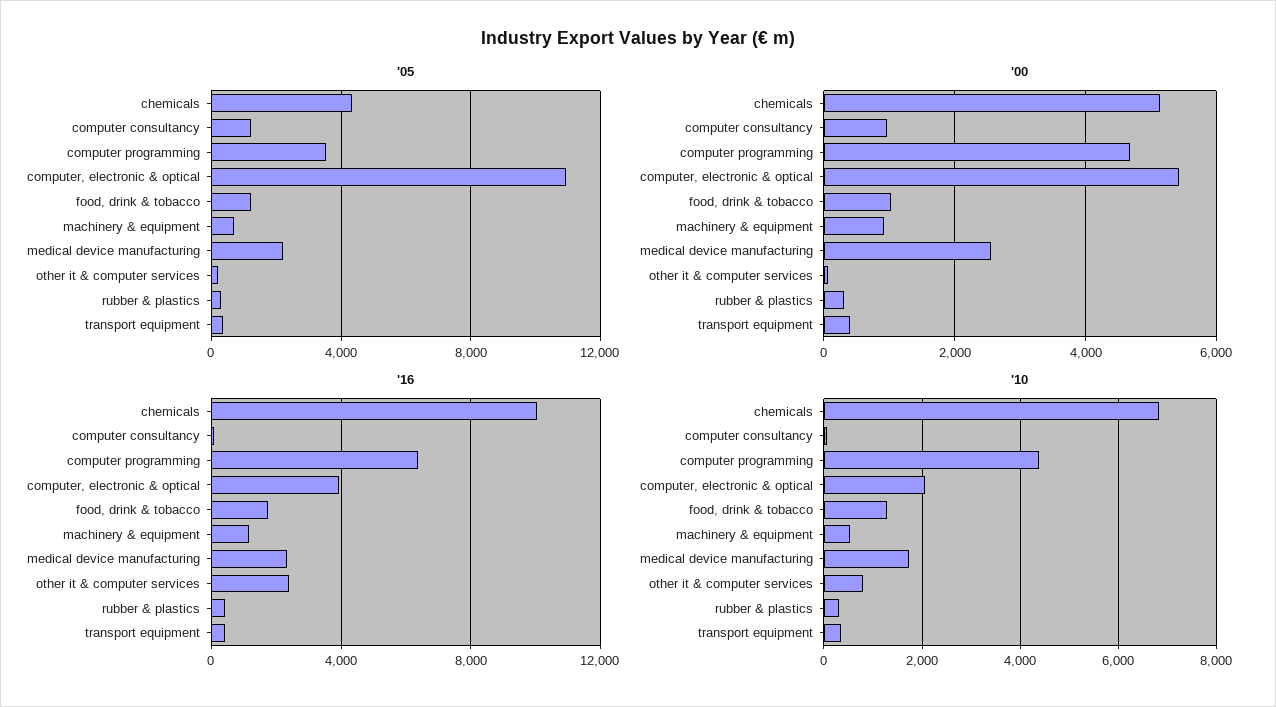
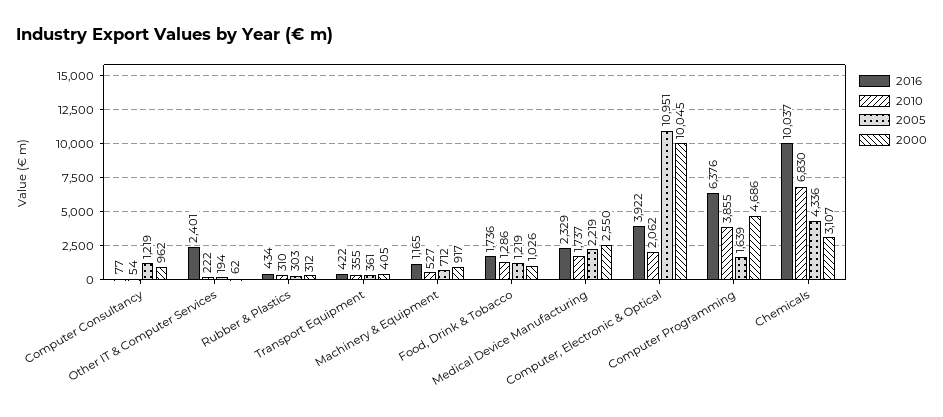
  {
    "'05": {
      "chemicals": 4336,
      "computer consultancy": 1219,
-     "computer programming": 3500,
+     "computer programming": 1639,
      "computer, electronic & optical": 10951,
      "food, drink & tobacco": 1219,
      "machinery & equipment": 712,
      "medical device manufacturing": 2219,
      "other it & computer services": 194,
      "rubber & plastics": 303,
      "transport equipment": 361
    },
    "'00": {
-     "chemicals": 5200,
+     "chemicals": 3107,
      "computer consultancy": 962,
      "computer programming": 4686,
-     "computer, electronic & optical": 5400,
+     "computer, electronic & optical": 10045,
      "food, drink & tobacco": 1026,
      "machinery & equipment": 917,
      "medical device manufacturing": 2550,
      "other it & computer services": 62,
      "rubber & plastics": 312,
      "transport equipment": 405
    },
    "'16": {
      "chemicals": 10037,
      "computer consultancy": 77,
      "computer programming": 6376,
      "computer, electronic & optical": 3922,
      "food, drink & tobacco": 1736,
      "machinery & equipment": 1165,
      "medical device manufacturing": 2329,
      "other it & computer services": 2401,
      "rubber & plastics": 434,
      "transport equipment": 422
    },
    "'10": {
      "chemicals": 6830,
      "computer consultancy": 54,
-     "computer programming": 4400,
+     "computer programming": 3855,
      "computer, electronic & optical": 2062,
      "food, drink & tobacco": 1286,
      "machinery & equipment": 527,
      "medical device manufacturing": 1737,
-     "other it & computer services": 800,
+     "other it & computer services": 222,
      "rubber & plastics": 310,
      "transport equipment": 355
    }
  }

